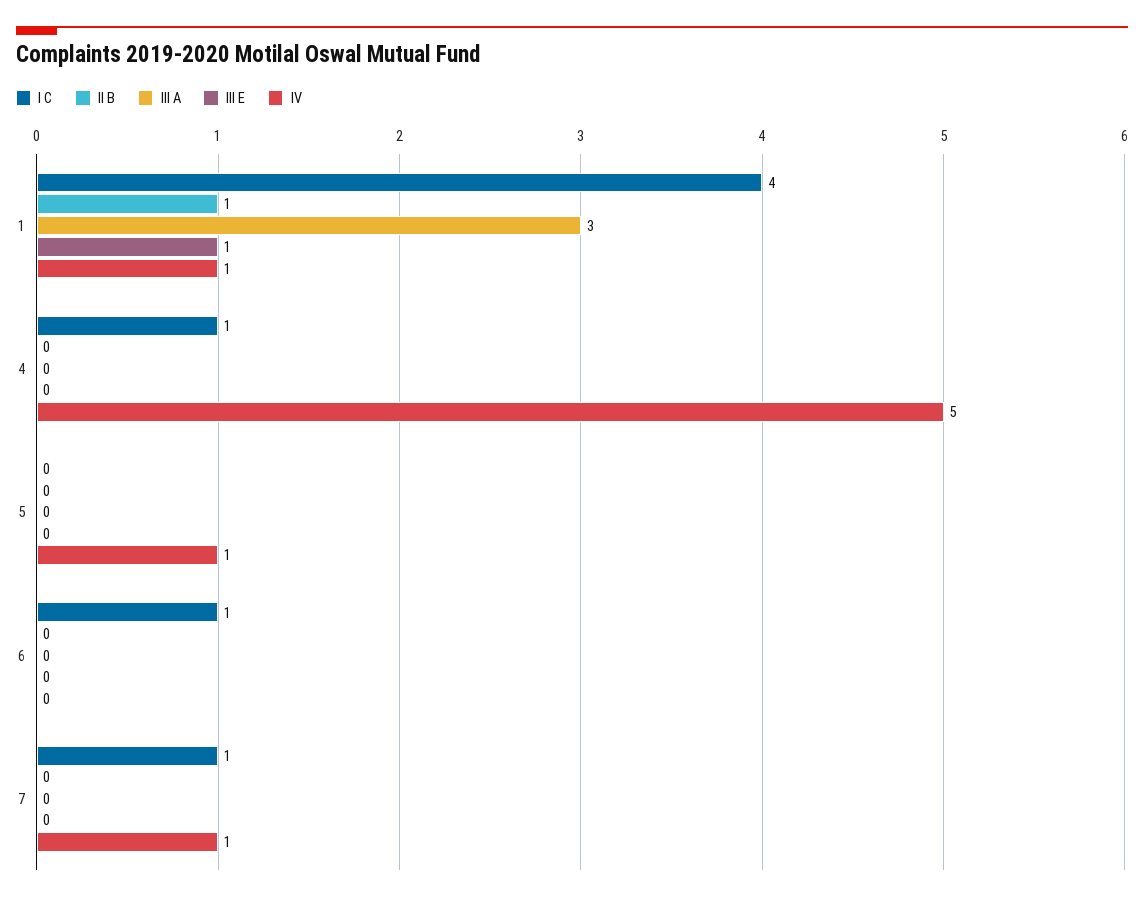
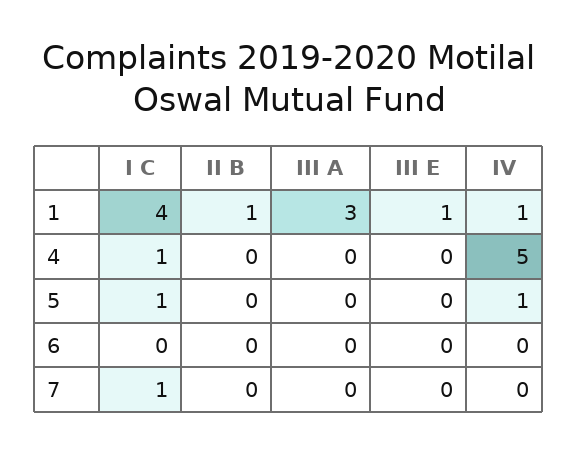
  {
    "I C": {
      "1": 4,
      "4": 1,
-     "5": 0,
+     "5": 1,
-     "6": 1,
+     "6": 0,
      "7": 1
    },
    "II B": {
      "1": 1,
      "4": 0,
      "5": 0,
      "6": 0,
      "7": 0
    },
    "III A": {
      "1": 3,
      "4": 0,
      "5": 0,
      "6": 0,
      "7": 0
    },
    "III E": {
      "1": 1,
      "4": 0,
      "5": 0,
      "6": 0,
      "7": 0
    },
    "IV": {
      "1": 1,
      "4": 5,
      "5": 1,
      "6": 0,
-     "7": 1
+     "7": 0
    }
  }

